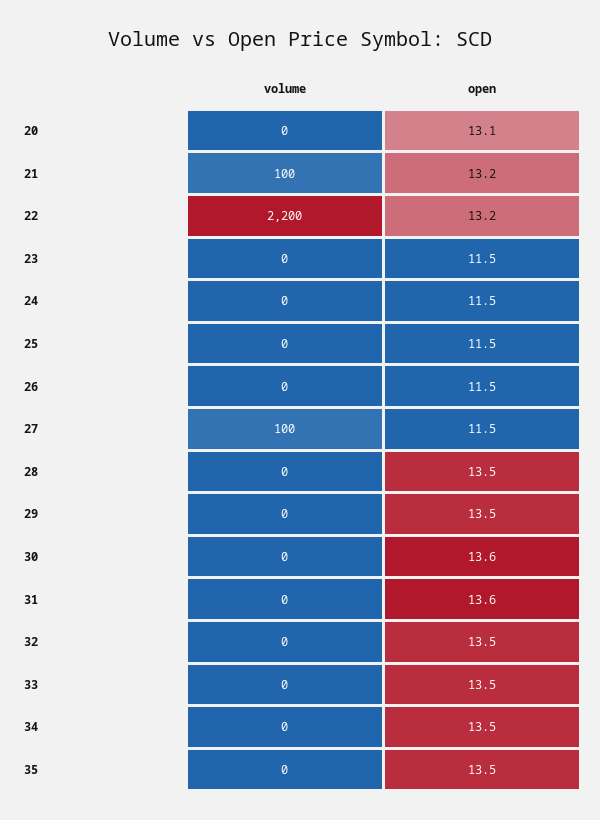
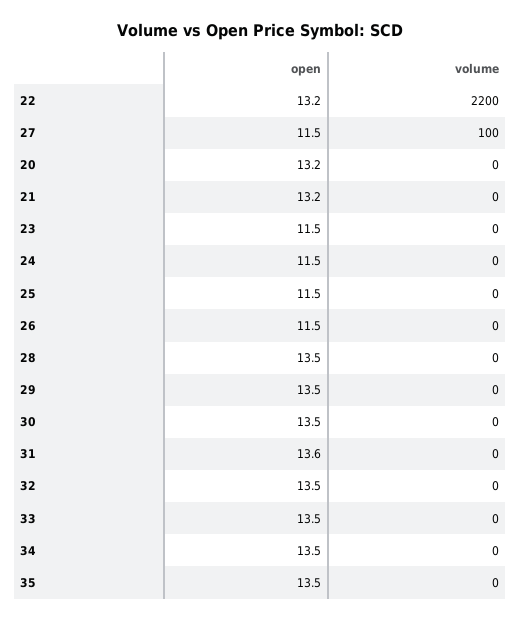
  {
    "volume": {
      "20": 0,
-     "21": 100,
+     "21": 0,
      "22": 2200,
      "23": 0,
      "24": 0,
      "25": 0,
      "26": 0,
      "27": 100,
      "28": 0,
      "29": 0,
      "30": 0,
      "31": 0,
      "32": 0,
      "33": 0,
      "34": 0,
      "35": 0
    },
    "open": {
-     "20": 13.1,
+     "20": 13.2,
      "21": 13.2,
      "22": 13.2,
      "23": 11.5,
      "24": 11.5,
      "25": 11.5,
      "26": 11.5,
      "27": 11.5,
      "28": 13.5,
      "29": 13.5,
-     "30": 13.6,
+     "30": 13.5,
      "31": 13.6,
      "32": 13.5,
      "33": 13.5,
      "34": 13.5,
      "35": 13.5
    }
  }

